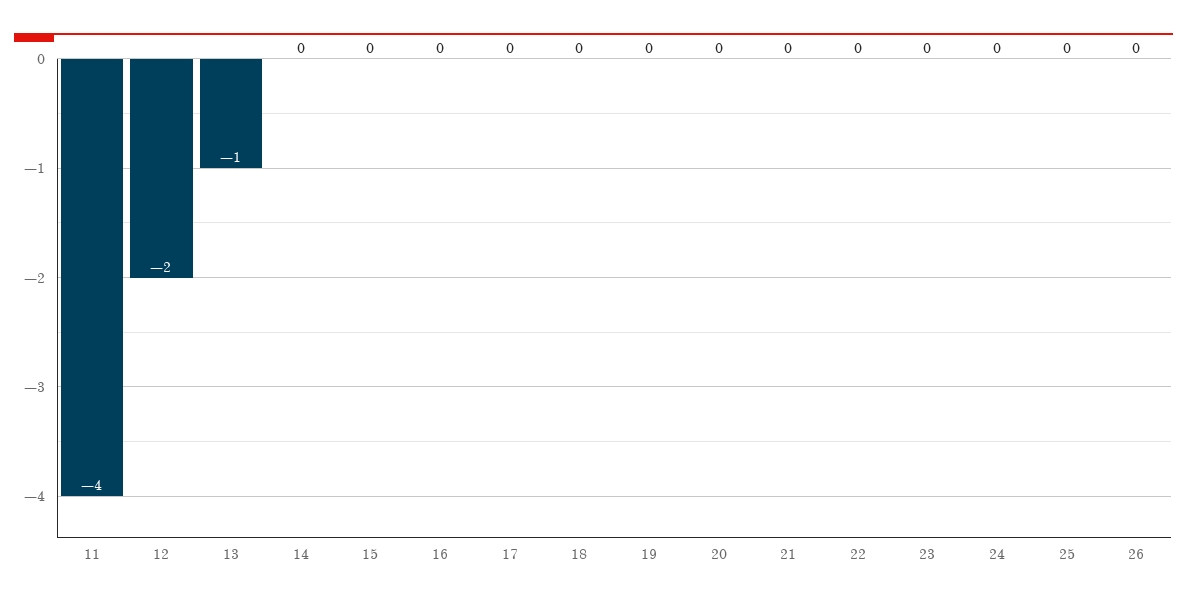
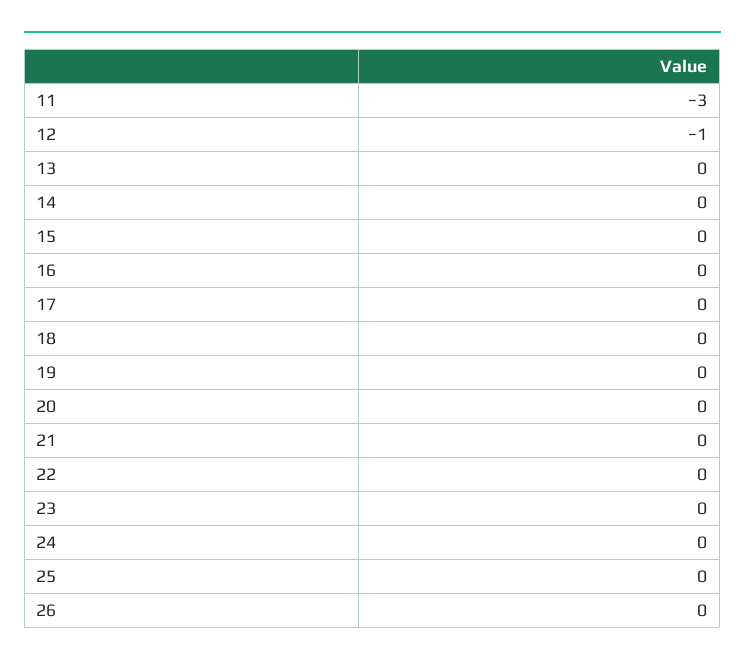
  {
-   "11": -4,
+   "11": -3,
-   "12": -2,
+   "12": -1,
-   "13": -1,
+   "13": 0,
    "14": 0,
    "15": 0,
    "16": 0,
    "17": 0,
    "18": 0,
    "19": 0,
    "20": 0,
    "21": 0,
    "22": 0,
    "23": 0,
    "24": 0,
    "25": 0,
    "26": 0
  }

